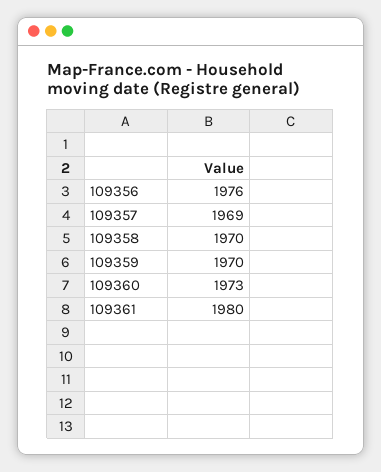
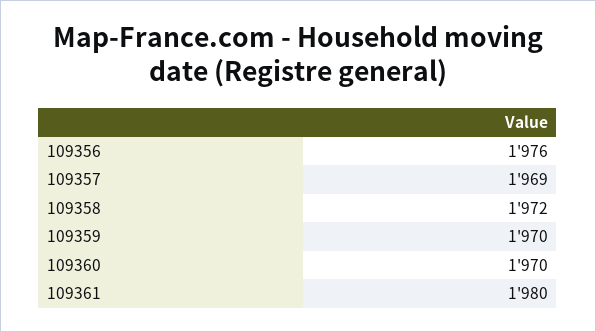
  {
    "109356": 1976,
    "109357": 1969,
-   "109358": 1970,
+   "109358": 1972,
    "109359": 1970,
-   "109360": 1973,
+   "109360": 1970,
    "109361": 1980
  }

